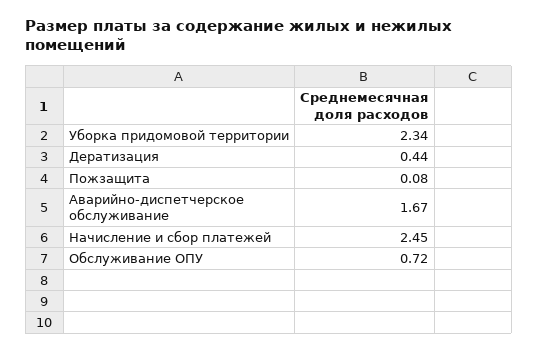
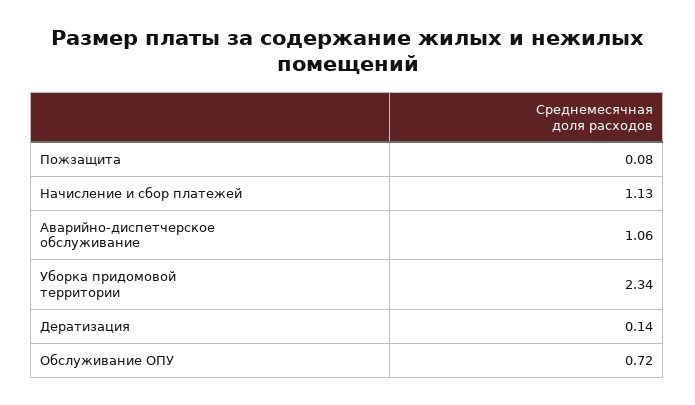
  {
    "Уборка придомовой территории": 2.34,
-   "Дератизация": 0.44,
+   "Дератизация": 0.14,
    "Пожзащита": 0.08,
-   "Аварийно-диспетчерское обслуживание": 1.67,
+   "Аварийно-диспетчерское обслуживание": 1.06,
-   "Начисление и сбор платежей": 2.45,
+   "Начисление и сбор платежей": 1.13,
    "Обслуживание ОПУ": 0.72
  }

